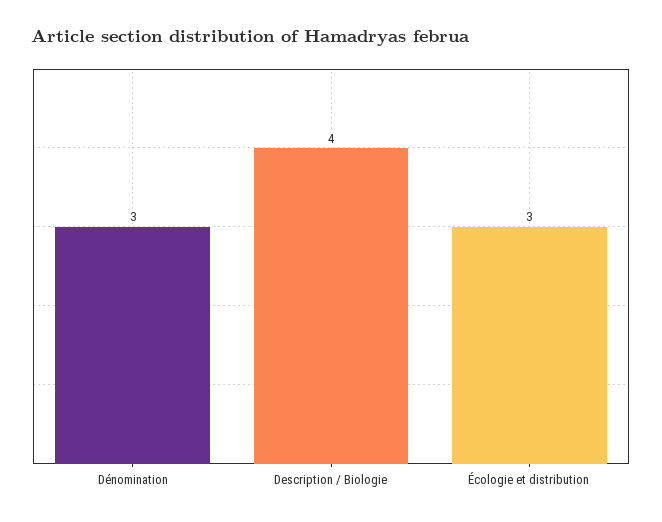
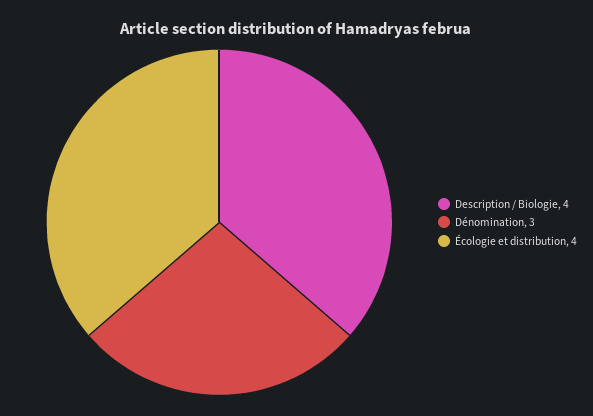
  {
    "Dénomination": 3,
    "Description / Biologie": 4,
-   "Écologie et distribution": 3
+   "Écologie et distribution": 4
  }

